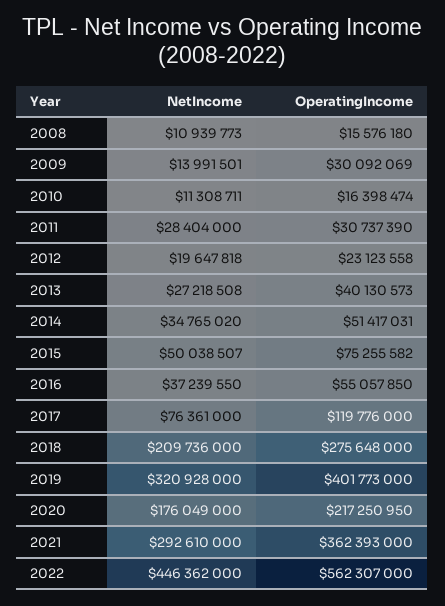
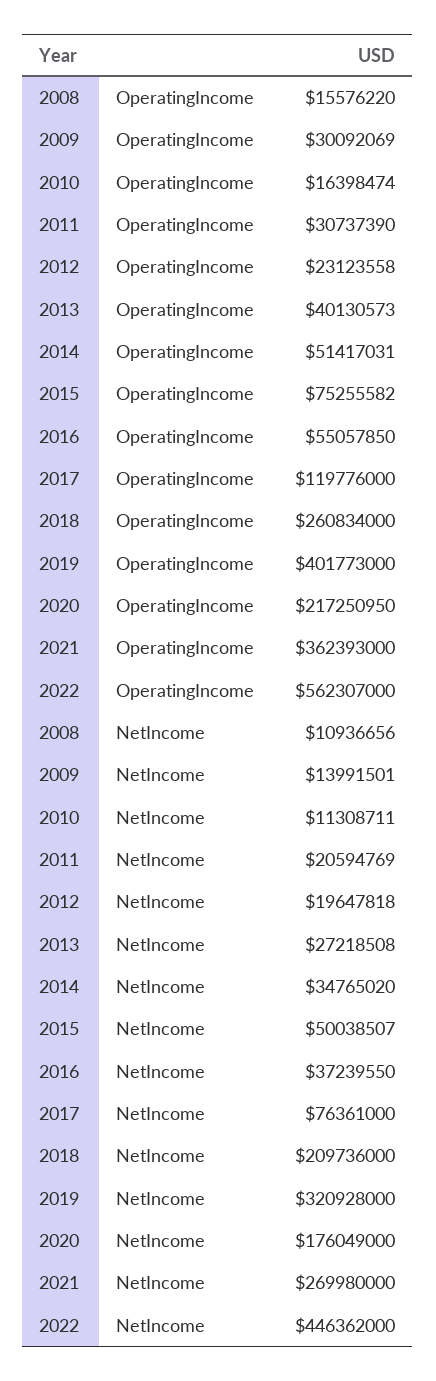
  {
    "NetIncome": {
-     "2008": 10939773,
+     "2008": 10936656,
      "2009": 13991501,
      "2010": 11308711,
-     "2011": 28404000,
+     "2011": 20594769,
      "2012": 19647818,
      "2013": 27218508,
      "2014": 34765020,
      "2015": 50038507,
      "2016": 37239550,
      "2017": 76361000,
      "2018": 209736000,
      "2019": 320928000,
      "2020": 176049000,
-     "2021": 292610000,
+     "2021": 269980000,
      "2022": 446362000
    },
    "OperatingIncome": {
-     "2008": 15576180,
+     "2008": 15576220,
      "2009": 30092069,
      "2010": 16398474,
      "2011": 30737390,
      "2012": 23123558,
      "2013": 40130573,
      "2014": 51417031,
      "2015": 75255582,
      "2016": 55057850,
      "2017": 119776000,
-     "2018": 275648000,
+     "2018": 260834000,
      "2019": 401773000,
      "2020": 217250950,
      "2021": 362393000,
      "2022": 562307000
    }
  }

